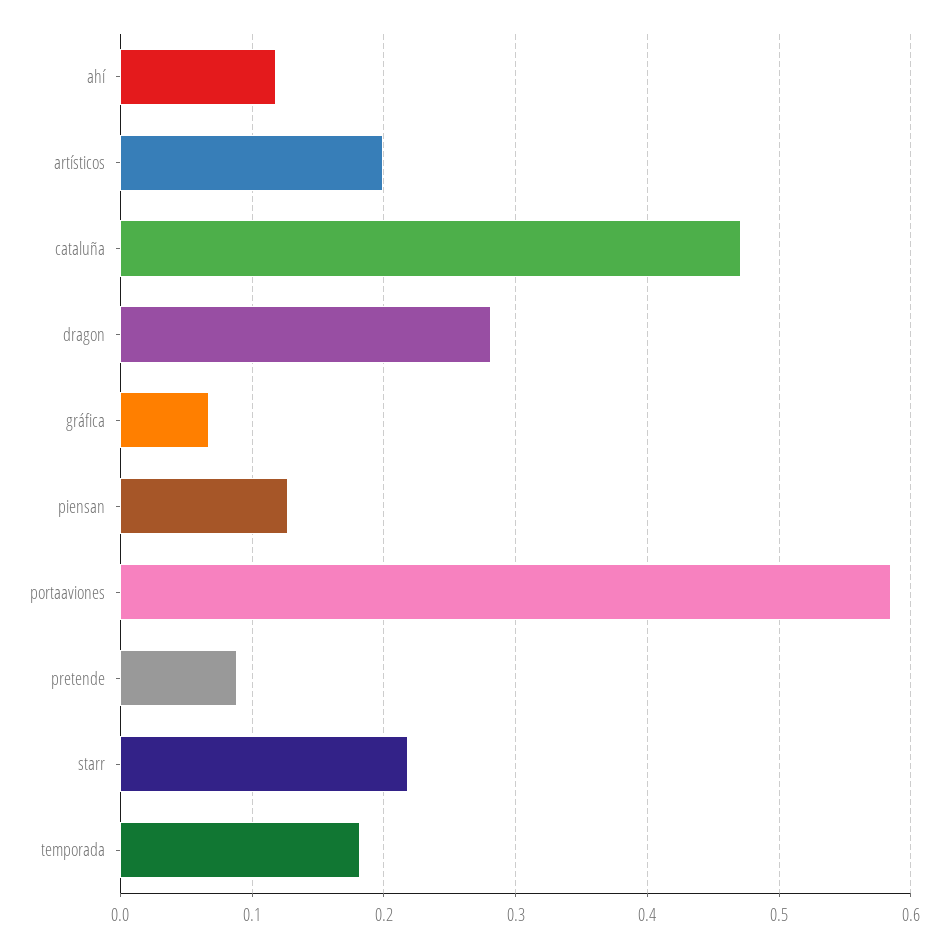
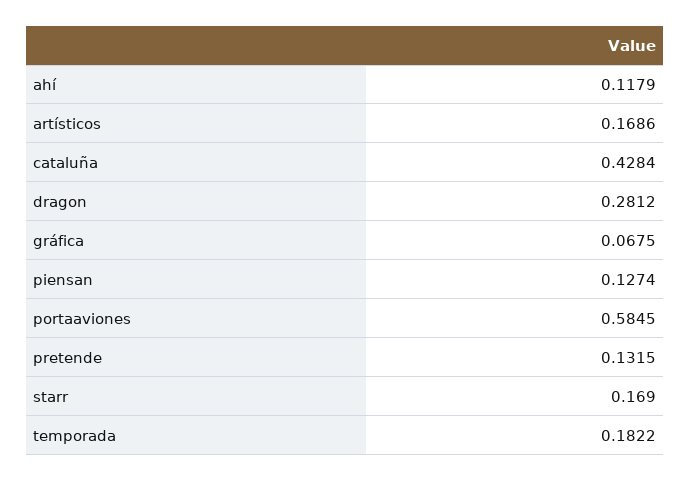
  {
    "ahí": 0.1179,
-   "artísticos": 0.2,
+   "artísticos": 0.1686,
-   "cataluña": 0.47,
+   "cataluña": 0.4284,
    "dragon": 0.2812,
    "gráfica": 0.0675,
    "piensan": 0.1274,
    "portaaviones": 0.5845,
-   "pretende": 0.09,
+   "pretende": 0.1315,
-   "starr": 0.22,
+   "starr": 0.169,
    "temporada": 0.1822
  }

